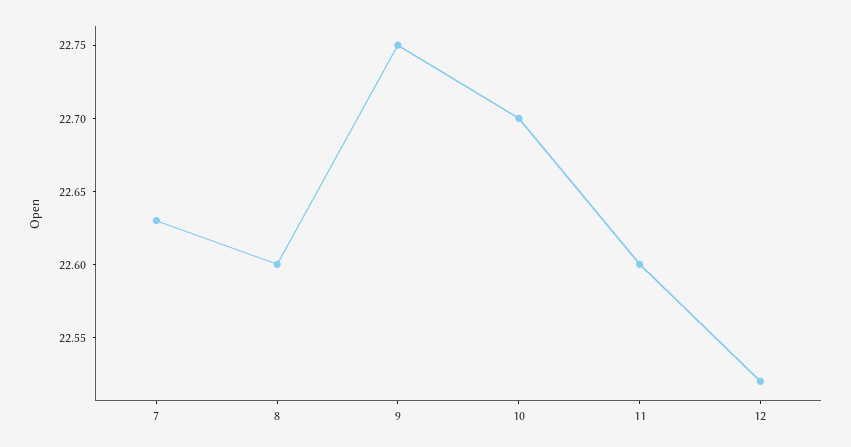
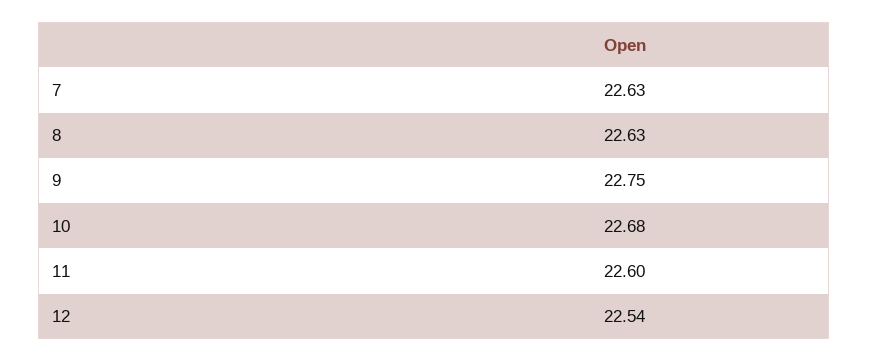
  {
    "7": 22.63,
-   "8": 22.6,
+   "8": 22.63,
    "9": 22.75,
-   "10": 22.7,
+   "10": 22.68,
    "11": 22.6,
-   "12": 22.52
+   "12": 22.54
  }

